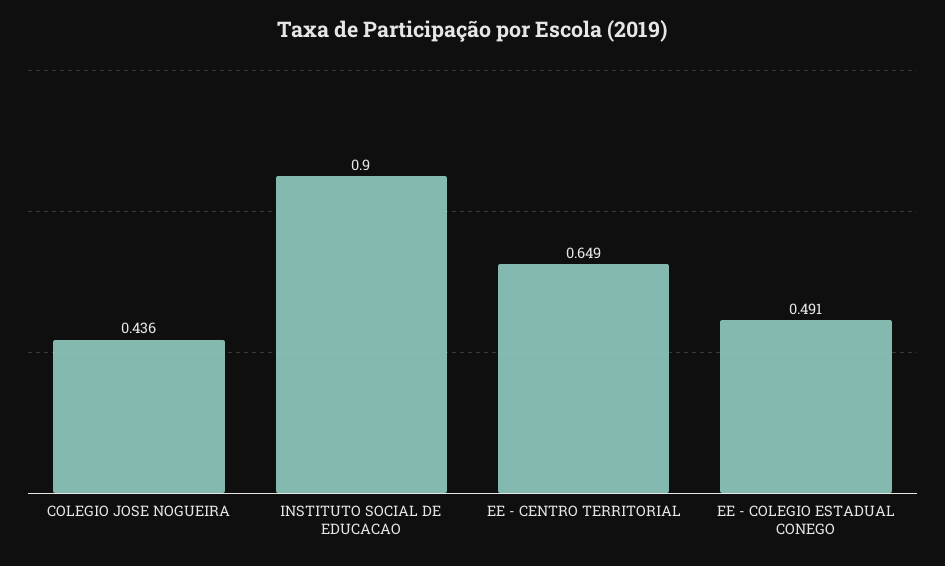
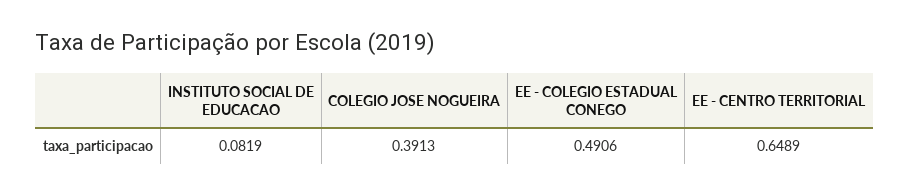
  {
-   "COLEGIO JOSE NOGUEIRA": 0.436,
+   "COLEGIO JOSE NOGUEIRA": 0.3913,
-   "INSTITUTO SOCIAL DE EDUCACAO": 0.9,
+   "INSTITUTO SOCIAL DE EDUCACAO": 0.0819,
    "EE - CENTRO TERRITORIAL": 0.6489,
    "EE - COLEGIO ESTADUAL CONEGO": 0.4906
  }

